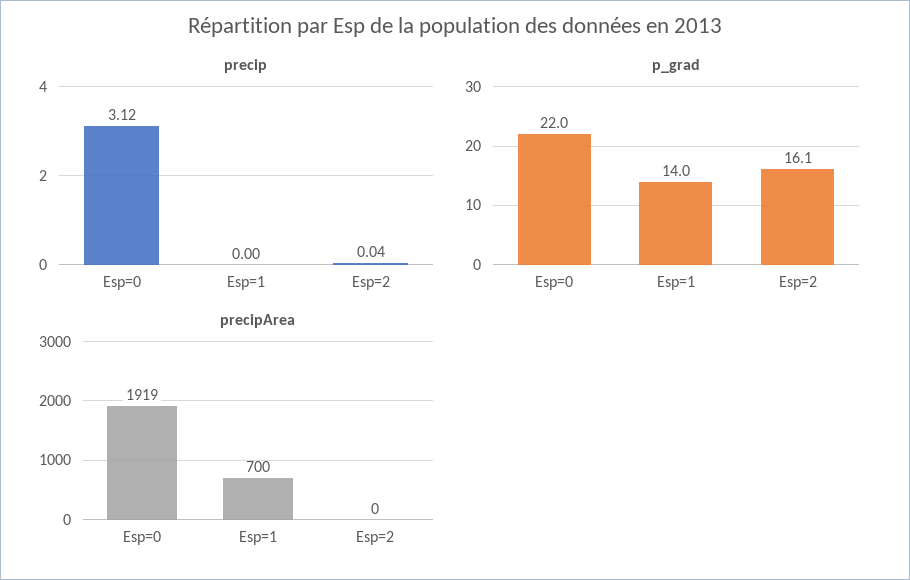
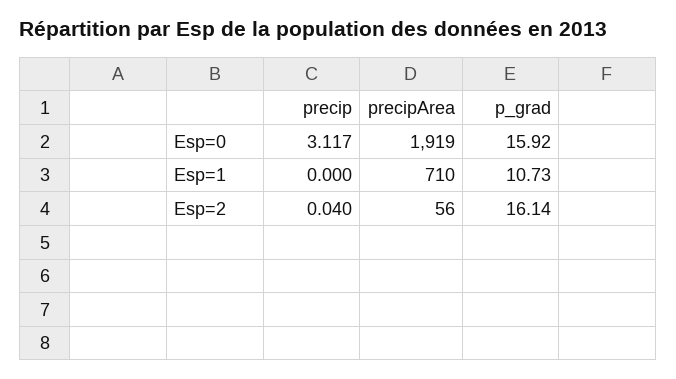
  {
    "precip": {
      "Esp=0": 3.117,
      "Esp=1": 0,
      "Esp=2": 0.04
    },
    "p_grad": {
-     "Esp=0": 22,
+     "Esp=0": 15.92,
-     "Esp=1": 14,
+     "Esp=1": 10.73,
      "Esp=2": 16.14
    },
    "precipArea": {
      "Esp=0": 1919,
-     "Esp=1": 700,
+     "Esp=1": 710,
-     "Esp=2": 0
+     "Esp=2": 56
    }
  }

